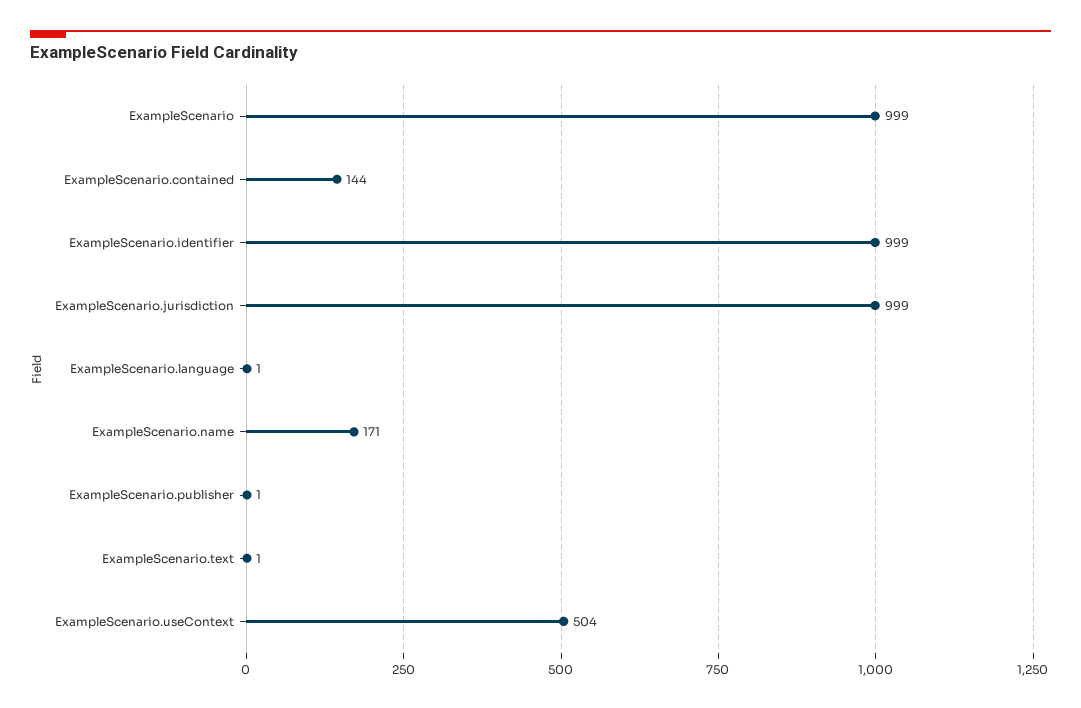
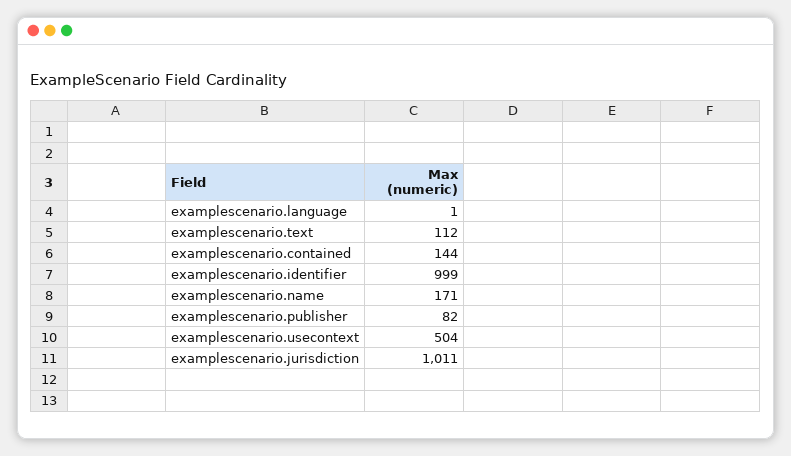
  {
-   "ExampleScenario": 999,
    "ExampleScenario.contained": 144,
    "ExampleScenario.identifier": 999,
-   "ExampleScenario.jurisdiction": 999,
+   "ExampleScenario.jurisdiction": 1011,
    "ExampleScenario.language": 1,
    "ExampleScenario.name": 171,
-   "ExampleScenario.publisher": 1,
+   "ExampleScenario.publisher": 82,
-   "ExampleScenario.text": 1,
+   "ExampleScenario.text": 112,
    "ExampleScenario.useContext": 504
  }

